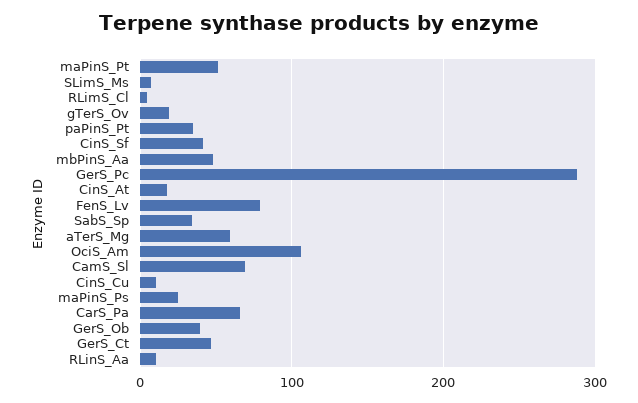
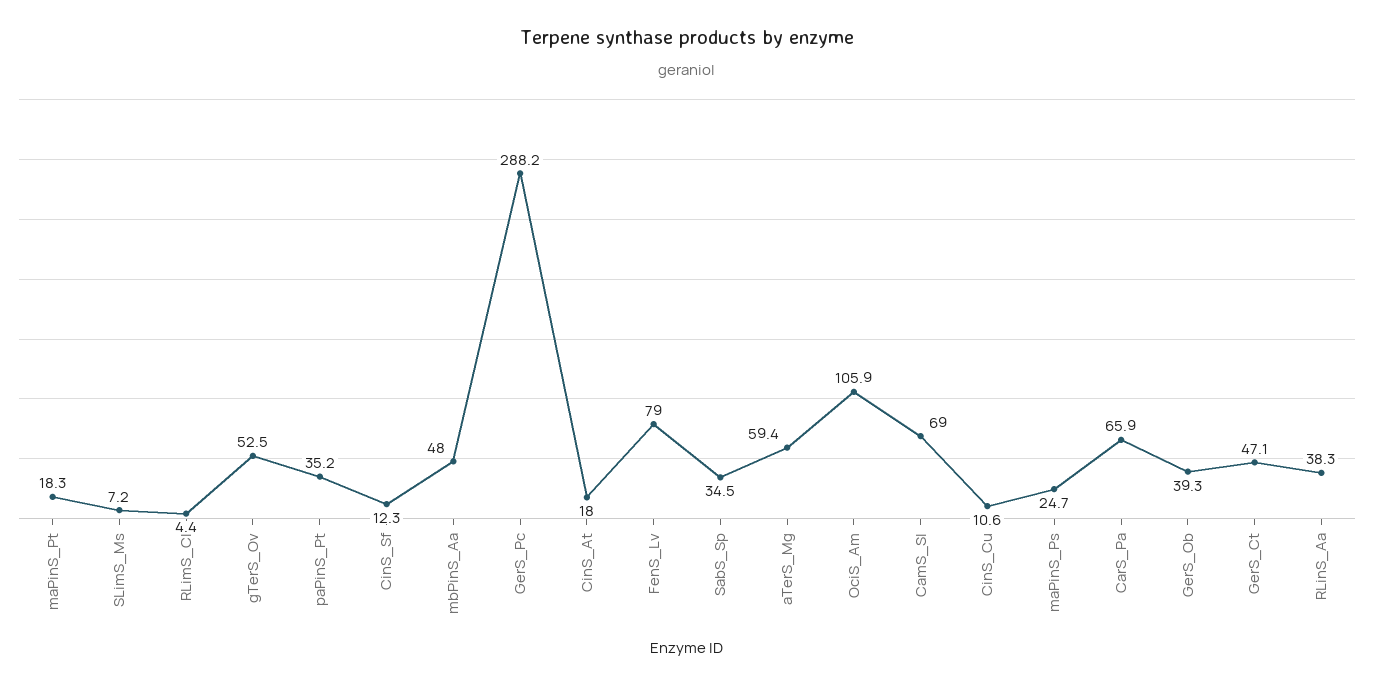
  {
-   "maPinS_Pt": 50,
+   "maPinS_Pt": 18.3,
    "SLimS_Ms": 7.2,
    "RLimS_Cl": 4.4,
-   "gTerS_Ov": 20,
+   "gTerS_Ov": 52.5,
    "paPinS_Pt": 35.2,
-   "CinS_Sf": 40,
+   "CinS_Sf": 12.3,
    "mbPinS_Aa": 48,
    "GerS_Pc": 288.2,
    "CinS_At": 18,
    "FenS_Lv": 79,
    "SabS_Sp": 34.5,
    "aTerS_Mg": 59.4,
    "OciS_Am": 105.9,
    "CamS_Sl": 69,
    "CinS_Cu": 10.6,
    "maPinS_Ps": 24.7,
    "CarS_Pa": 65.9,
    "GerS_Ob": 39.3,
    "GerS_Ct": 47.1,
-   "RLinS_Aa": 10
+   "RLinS_Aa": 38.3
  }

